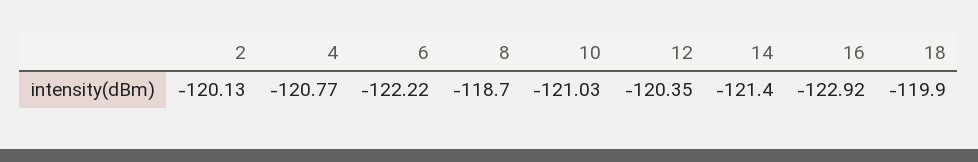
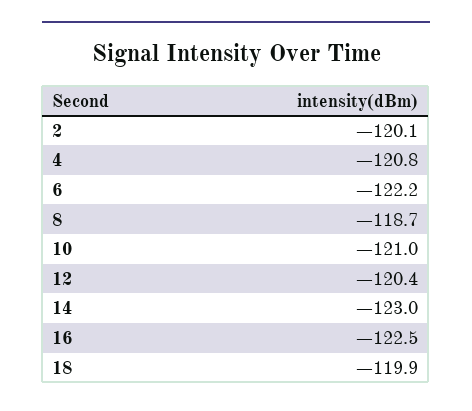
  {
    "2": -120.13,
    "4": -120.77,
    "6": -122.22,
    "8": -118.7,
    "10": -121.03,
    "12": -120.35,
-   "14": -121.4,
+   "14": -123,
-   "16": -122.92,
+   "16": -122.5,
    "18": -119.9
  }

